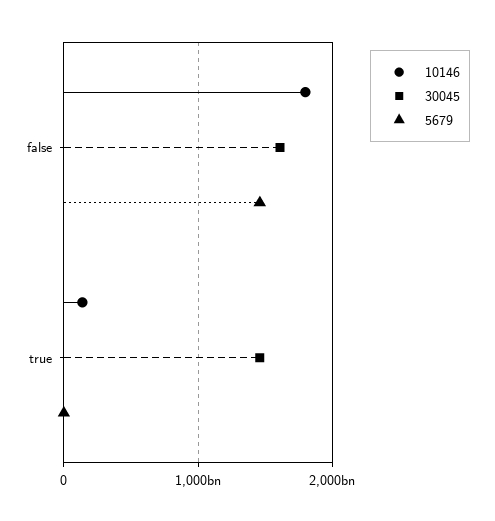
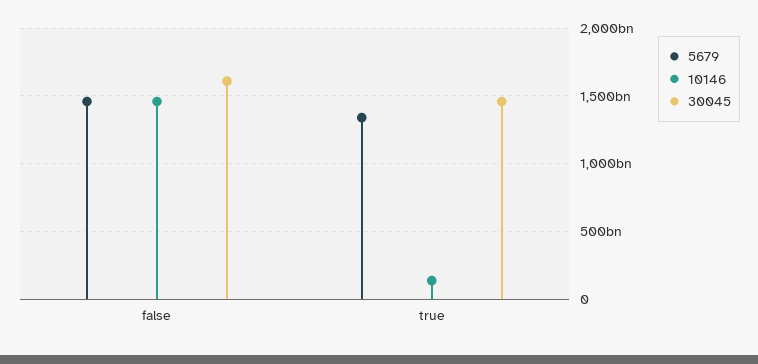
  {
    "10146": {
-     "false": 1800000000000,
+     "false": 1450000000000,
      "true": 150000000000
    },
    "30045": {
      "false": 1600000000000,
      "true": 1450000000000
    },
    "5679": {
      "false": 1450000000000,
-     "true": 0
+     "true": 1350000000000
    }
  }

